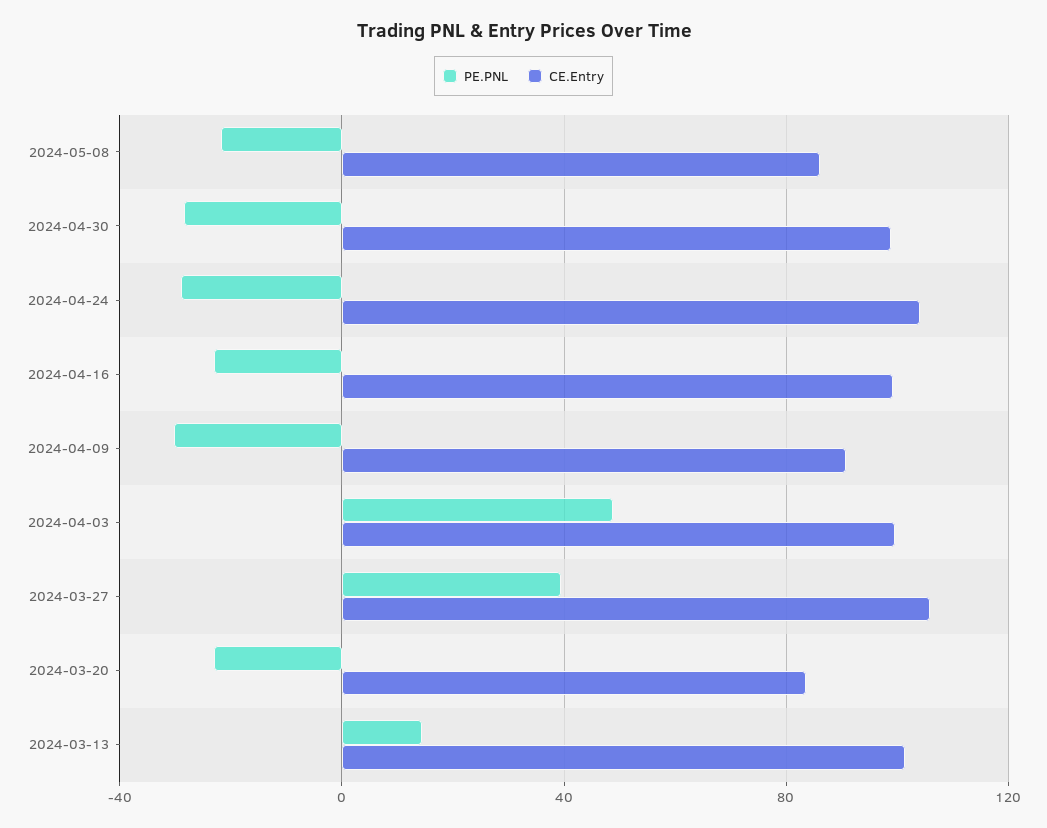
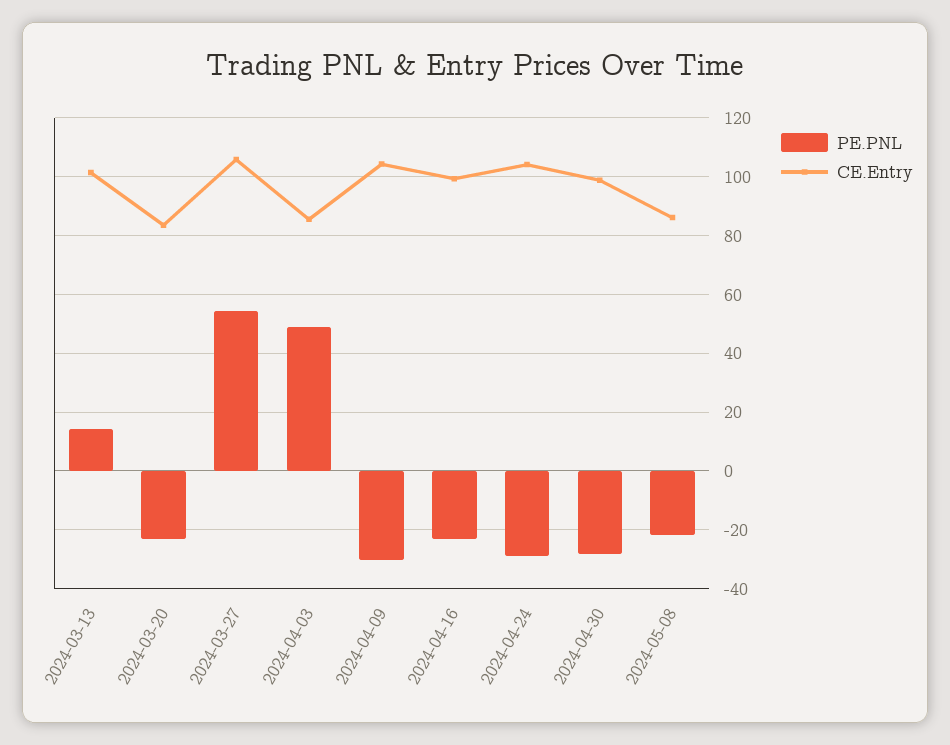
  {
    "PE.PNL": {
      "2024-05-08": -22.5,
      "2024-04-30": -27.5,
      "2024-04-24": -30,
      "2024-04-16": -22.5,
      "2024-04-09": -30,
      "2024-04-03": 47.5,
-     "2024-03-27": 40,
+     "2024-03-27": 55,
      "2024-03-20": -22.5,
      "2024-03-13": 15
    },
    "CE.Entry": {
      "2024-05-08": 85,
      "2024-04-30": 100,
      "2024-04-24": 105,
      "2024-04-16": 100,
-     "2024-04-09": 90,
+     "2024-04-09": 105,
-     "2024-04-03": 100,
+     "2024-04-03": 85,
      "2024-03-27": 105,
      "2024-03-20": 82.5,
      "2024-03-13": 102.5
    }
  }

